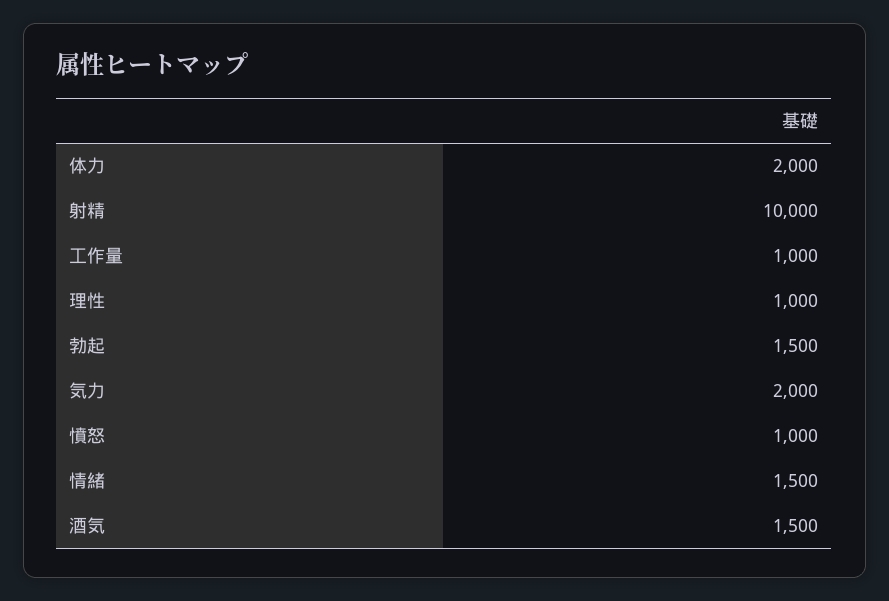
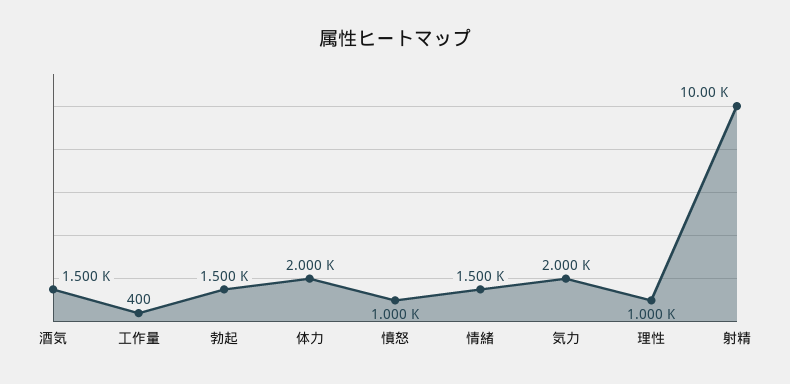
  {
    "体力": 2000,
    "射精": 10000,
-   "工作量": 1000,
+   "工作量": 400,
    "理性": 1000,
    "勃起": 1500,
    "気力": 2000,
    "憤怒": 1000,
    "情緒": 1500,
    "酒気": 1500
  }

